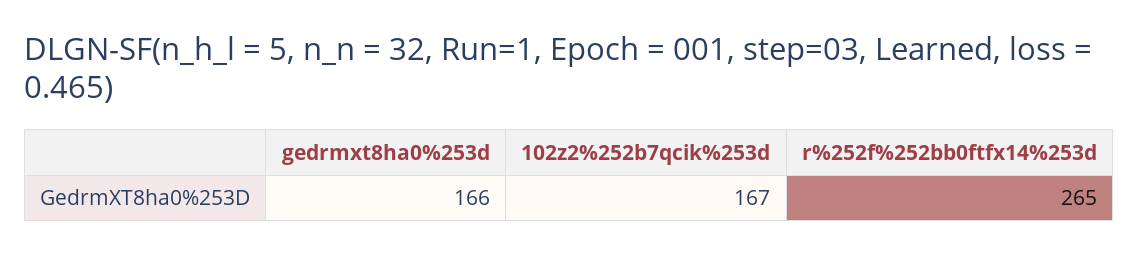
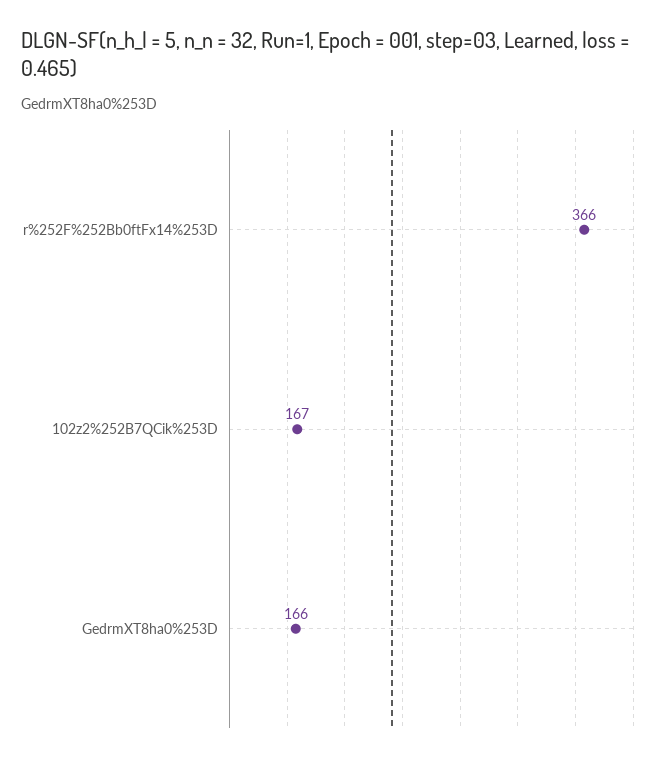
  {
    "gedrmxt8ha0%253d": 166,
    "102z2%252b7qcik%253d": 167,
-   "r%252f%252bb0ftfx14%253d": 265
+   "r%252f%252bb0ftfx14%253d": 366
  }

